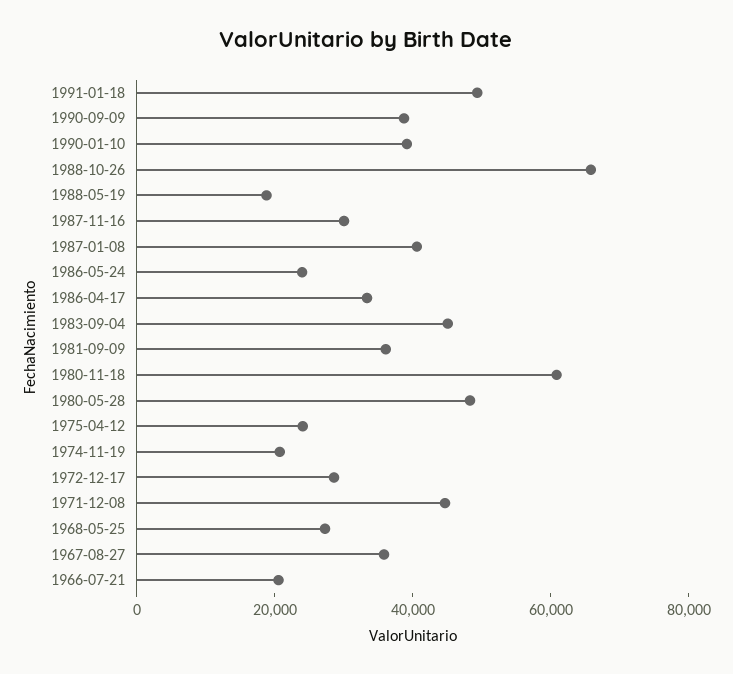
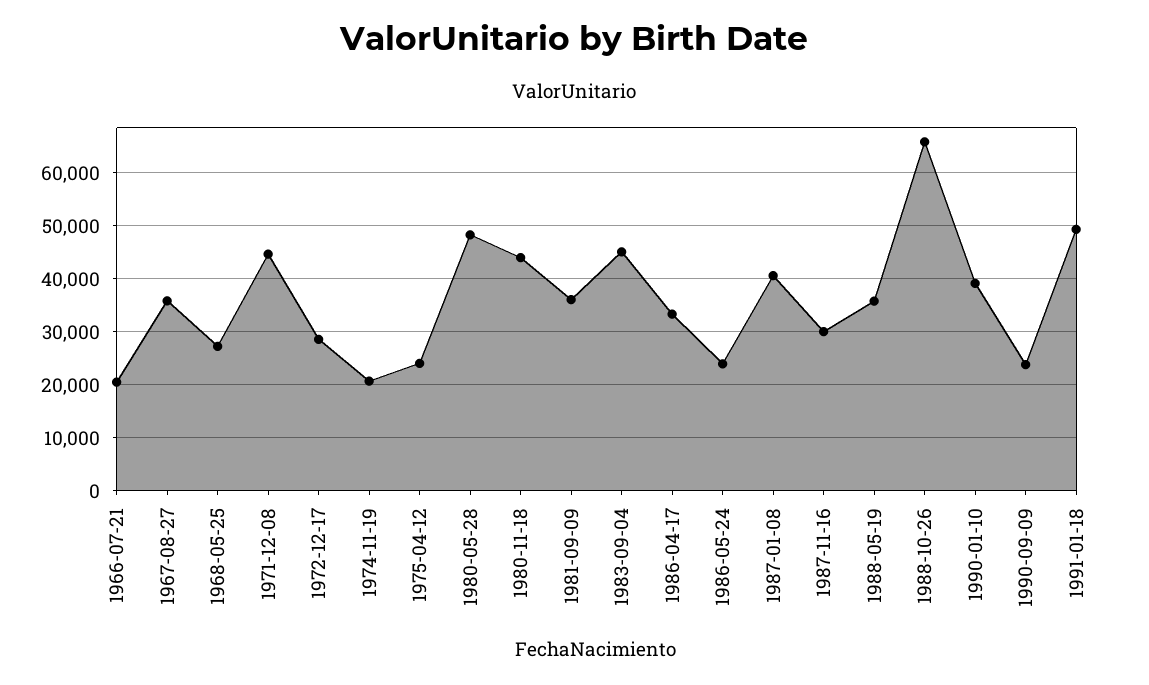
  {
    "1991-01-18": 50000,
-   "1990-09-09": 40000,
+   "1990-09-09": 24000,
    "1990-01-10": 40000,
    "1988-10-26": 66000,
-   "1988-05-19": 20000,
+   "1988-05-19": 36000,
    "1987-11-16": 30000,
    "1987-01-08": 40000,
    "1986-05-24": 24000,
    "1986-04-17": 34000,
    "1983-09-04": 46000,
    "1981-09-09": 36000,
-   "1980-11-18": 60000,
+   "1980-11-18": 44000,
    "1980-05-28": 48000,
    "1975-04-12": 24000,
    "1974-11-19": 20000,
    "1972-12-17": 28000,
    "1971-12-08": 44000,
    "1968-05-25": 28000,
    "1967-08-27": 36000,
    "1966-07-21": 20000
  }

